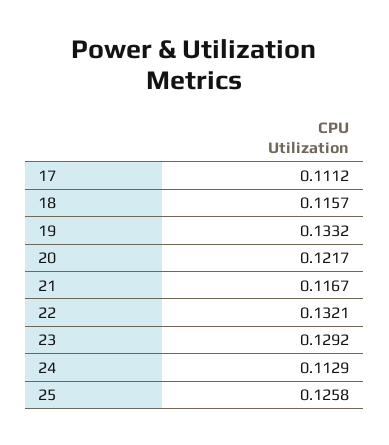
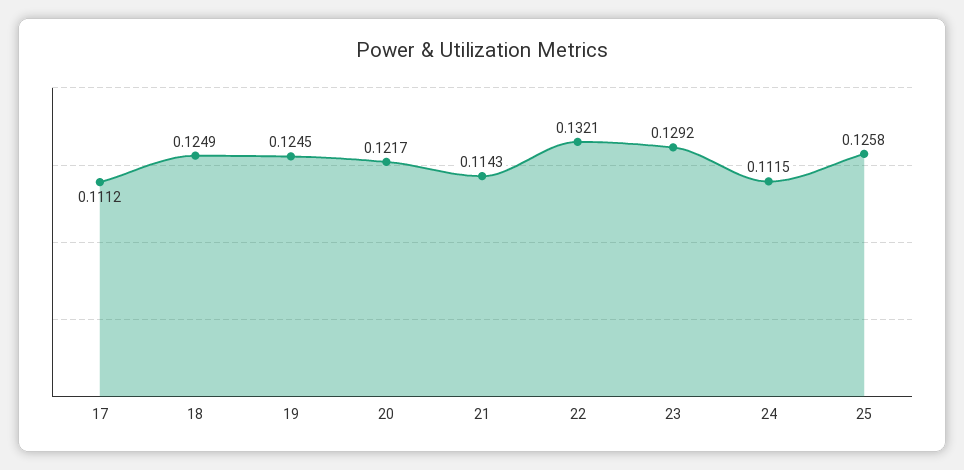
  {
    "17": 0.1112,
-   "18": 0.1157,
+   "18": 0.1249,
-   "19": 0.1332,
+   "19": 0.1245,
    "20": 0.1217,
-   "21": 0.1167,
+   "21": 0.1143,
    "22": 0.1321,
    "23": 0.1292,
-   "24": 0.1129,
+   "24": 0.1115,
    "25": 0.1258
  }

